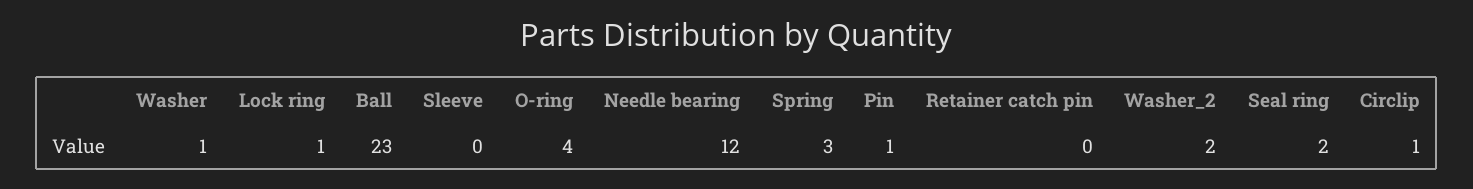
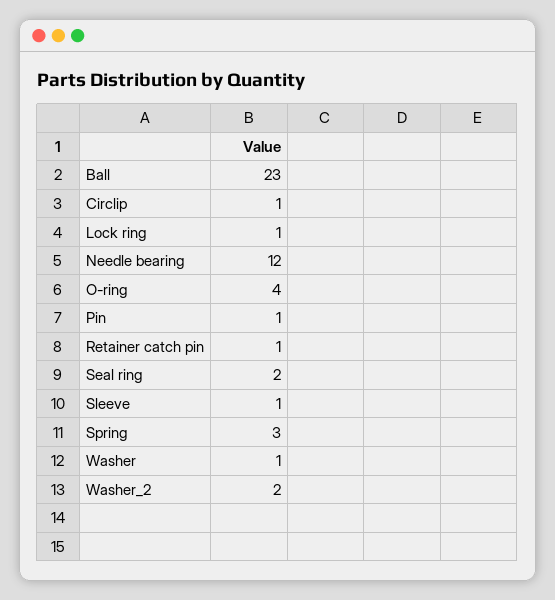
  {
    "Washer": 1,
    "Lock ring": 1,
    "Ball": 23,
-   "Sleeve": 0,
+   "Sleeve": 1,
    "O-ring": 4,
    "Needle bearing": 12,
    "Spring": 3,
    "Pin": 1,
-   "Retainer catch pin": 0,
+   "Retainer catch pin": 1,
    "Washer_2": 2,
    "Seal ring": 2,
    "Circlip": 1
  }

